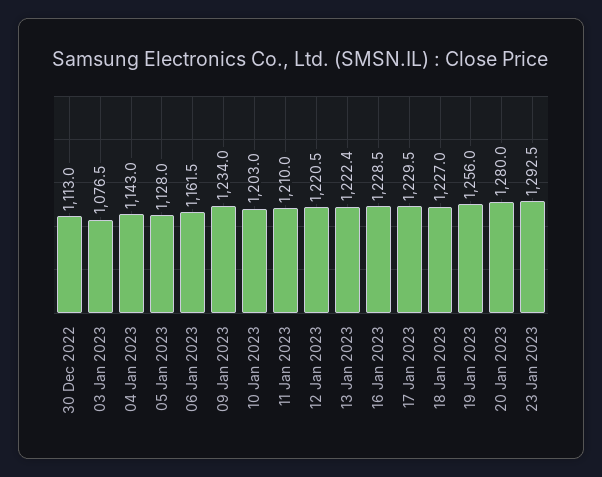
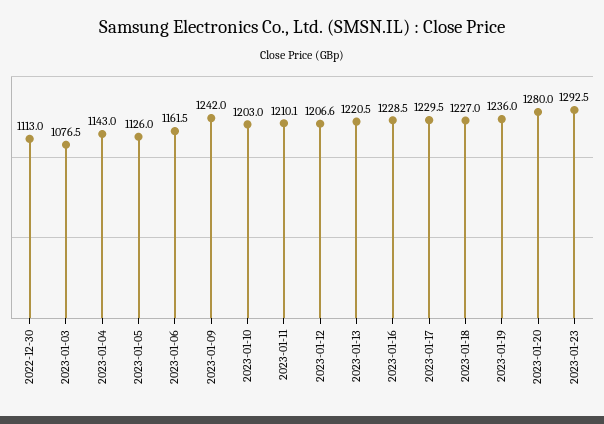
  {
    "30 Dec 2022": 1113,
    "03 Jan 2023": 1076.5,
    "04 Jan 2023": 1143,
-   "05 Jan 2023": 1128,
+   "05 Jan 2023": 1126,
    "06 Jan 2023": 1161.5,
-   "09 Jan 2023": 1234,
+   "09 Jan 2023": 1242,
    "10 Jan 2023": 1203,
-   "11 Jan 2023": 1210,
+   "11 Jan 2023": 1210.1,
-   "12 Jan 2023": 1220.5,
+   "12 Jan 2023": 1206.6,
-   "13 Jan 2023": 1222.4,
+   "13 Jan 2023": 1220.5,
    "16 Jan 2023": 1228.5,
    "17 Jan 2023": 1229.5,
    "18 Jan 2023": 1227,
-   "19 Jan 2023": 1256,
+   "19 Jan 2023": 1236,
    "20 Jan 2023": 1280,
    "23 Jan 2023": 1292.5
  }

